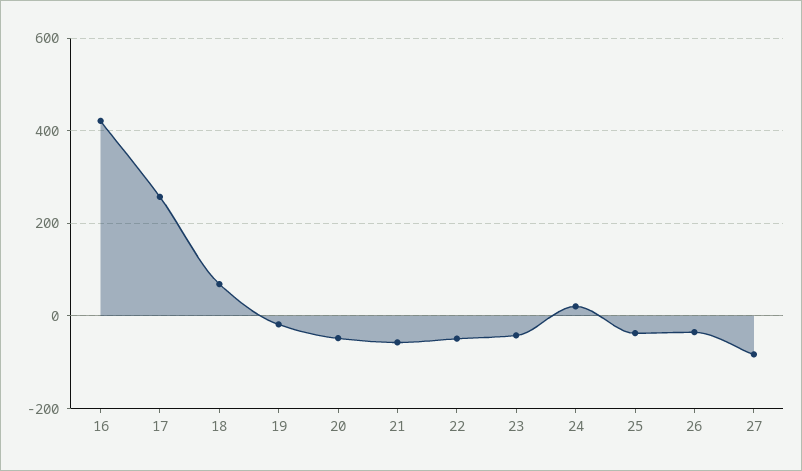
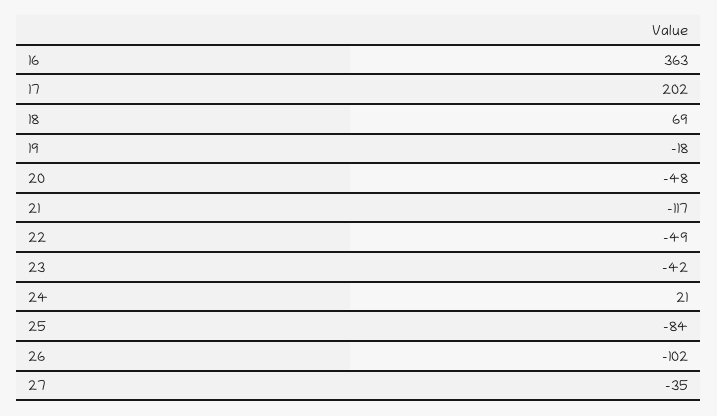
  {
-   "16": 420,
+   "16": 363,
-   "17": 260,
+   "17": 202,
    "18": 69,
    "19": -18,
    "20": -48,
-   "21": -60,
+   "21": -117,
    "22": -49,
    "23": -42,
    "24": 21,
-   "25": -40,
+   "25": -84,
-   "26": -40,
+   "26": -102,
-   "27": -80
+   "27": -35
  }

